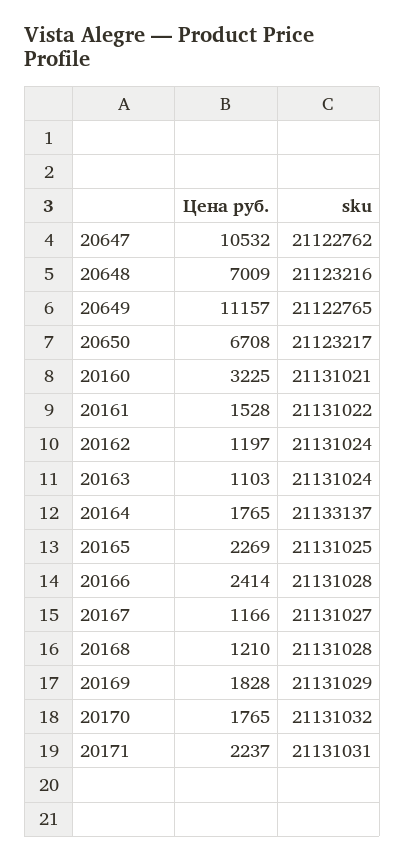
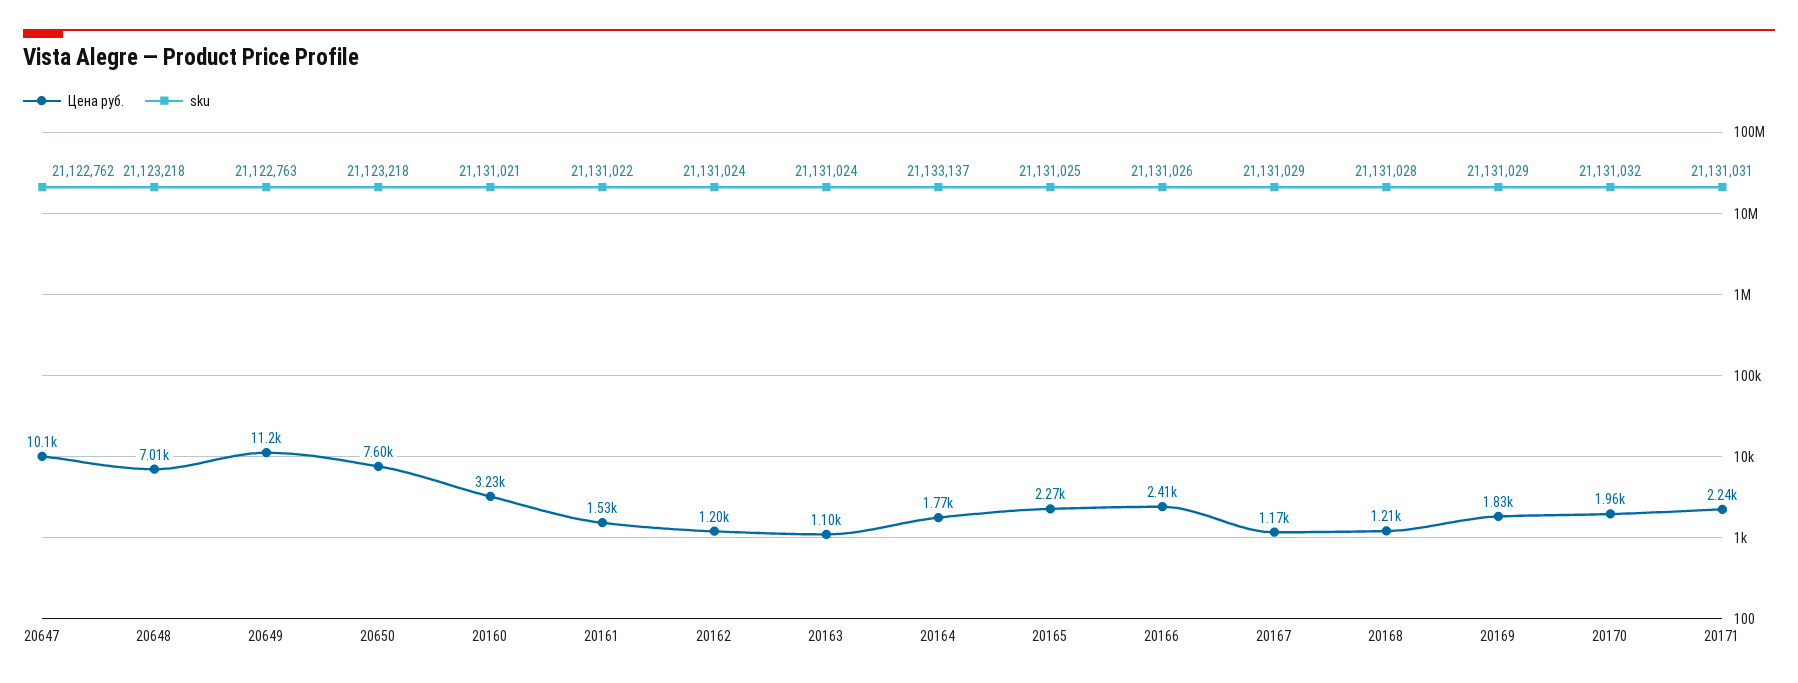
  {
    "Цена руб.": {
-     "20647": 10532,
+     "20647": 10100,
      "20648": 7009,
      "20649": 11157,
-     "20650": 6708,
+     "20650": 7600,
      "20160": 3225,
      "20161": 1528,
      "20162": 1197,
      "20163": 1103,
      "20164": 1765,
      "20165": 2269,
      "20166": 2414,
      "20167": 1166,
      "20168": 1210,
      "20169": 1828,
-     "20170": 1765,
+     "20170": 1960,
      "20171": 2237
    },
    "sku": {
      "20647": 21122762,
-     "20648": 21123216,
+     "20648": 21123218,
-     "20649": 21122765,
+     "20649": 21122763,
-     "20650": 21123217,
+     "20650": 21123218,
      "20160": 21131021,
      "20161": 21131022,
      "20162": 21131024,
      "20163": 21131024,
      "20164": 21133137,
      "20165": 21131025,
-     "20166": 21131028,
+     "20166": 21131026,
-     "20167": 21131027,
+     "20167": 21131029,
      "20168": 21131028,
      "20169": 21131029,
      "20170": 21131032,
      "20171": 21131031
    }
  }

